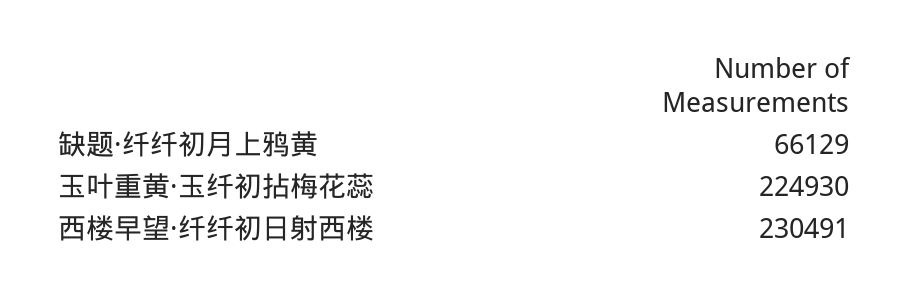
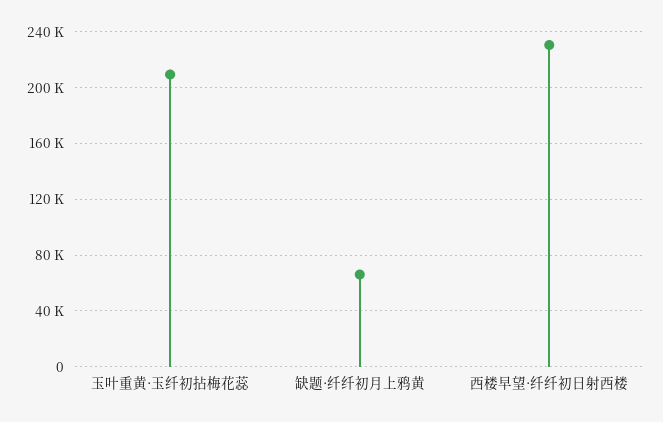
  {
    "缺题·纤纤初月上鸦黄": 66129,
-   "玉叶重黄·玉纤初拈梅花蕊": 224930,
+   "玉叶重黄·玉纤初拈梅花蕊": 210000,
    "西楼早望·纤纤初日射西楼": 230491
  }

